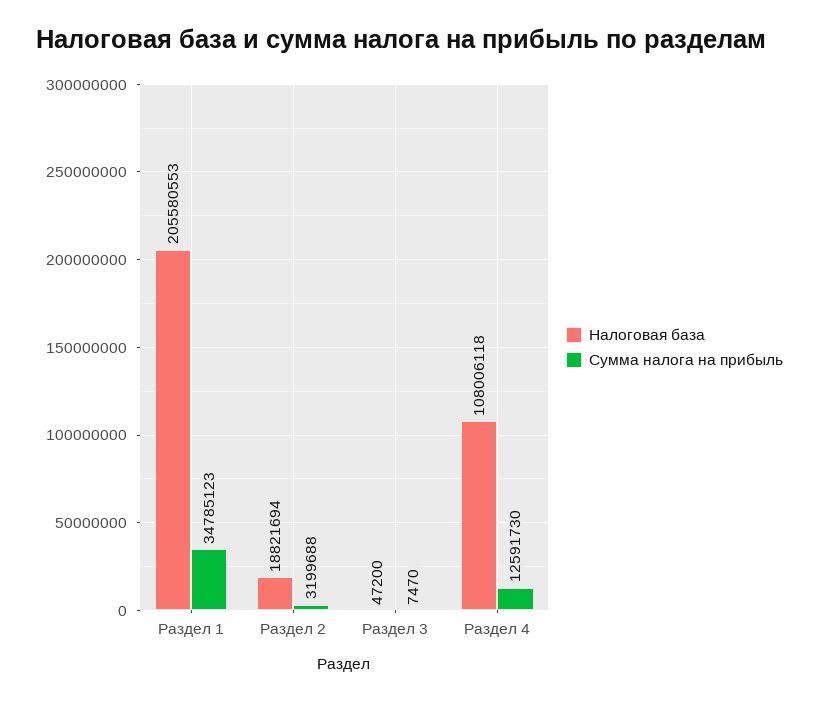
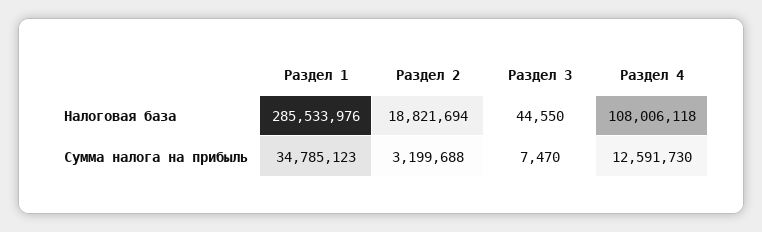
  {
    "Налоговая база": {
-     "Раздел 1": 205580553,
+     "Раздел 1": 285533976,
      "Раздел 2": 18821694,
-     "Раздел 3": 47200,
+     "Раздел 3": 44550,
      "Раздел 4": 108006118
    },
    "Сумма налога на прибыль": {
      "Раздел 1": 34785123,
      "Раздел 2": 3199688,
      "Раздел 3": 7470,
      "Раздел 4": 12591730
    }
  }

